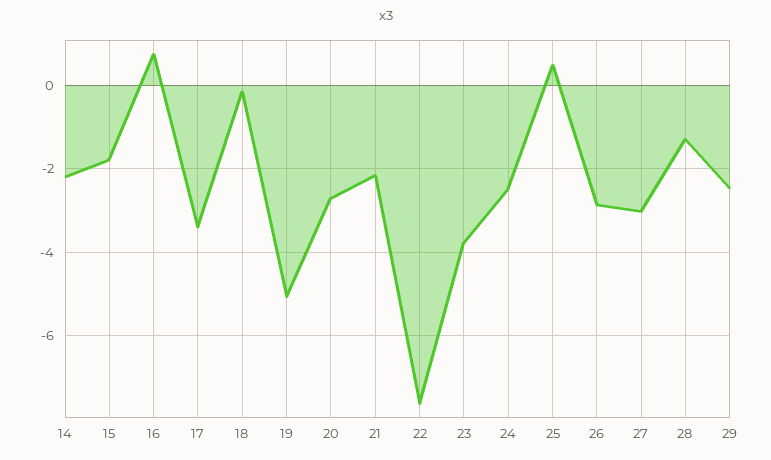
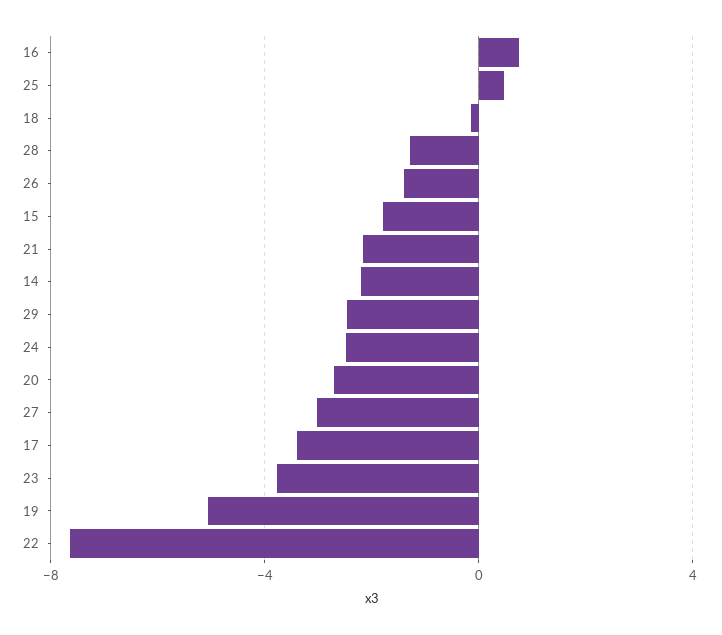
  {
    "14": -2.2,
    "15": -1.8,
    "16": 0.8,
    "17": -3.4,
    "18": -0.2,
    "19": -5,
    "20": -2.8,
    "21": -2.2,
    "22": -7.6,
    "23": -3.8,
    "24": -2.4,
    "25": 0.4,
-   "26": -2.8,
+   "26": -1.5,
    "27": -3,
    "28": -1.2,
    "29": -2.4
  }

